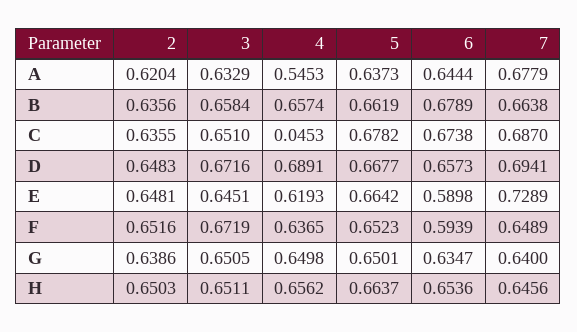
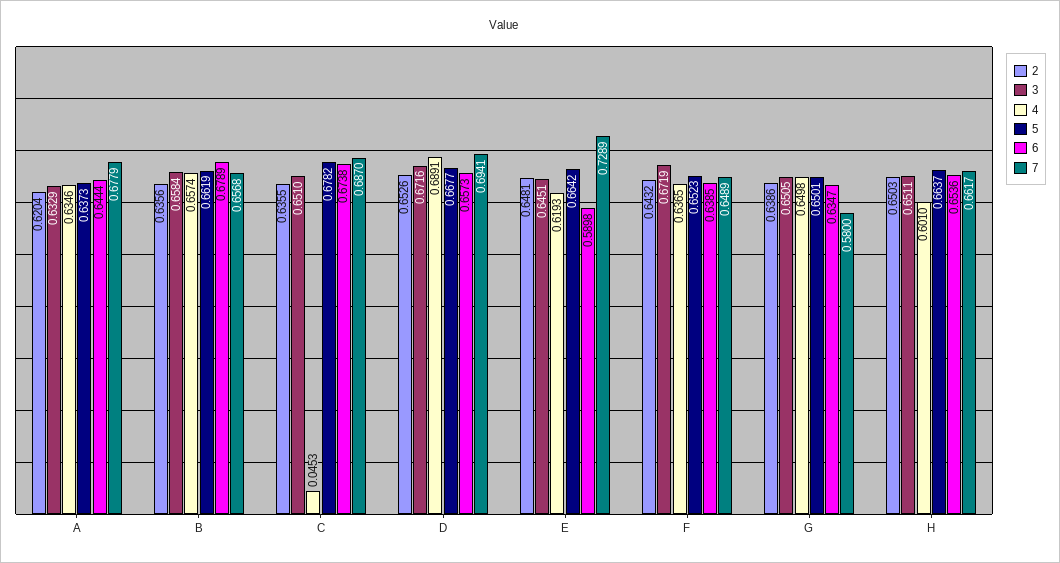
  {
    "2": {
      "A": 0.6204,
      "B": 0.6356,
      "C": 0.6355,
-     "D": 0.6483,
+     "D": 0.6526,
      "E": 0.6481,
-     "F": 0.6516,
+     "F": 0.6432,
      "G": 0.6386,
      "H": 0.6503
    },
    "3": {
      "A": 0.6329,
      "B": 0.6584,
      "C": 0.651,
      "D": 0.6716,
      "E": 0.6451,
      "F": 0.6719,
      "G": 0.6505,
      "H": 0.6511
    },
    "4": {
-     "A": 0.5453,
+     "A": 0.6346,
      "B": 0.6574,
      "C": 0.0453,
      "D": 0.6891,
      "E": 0.6193,
      "F": 0.6365,
      "G": 0.6498,
-     "H": 0.6562
+     "H": 0.601
    },
    "5": {
      "A": 0.6373,
      "B": 0.6619,
      "C": 0.6782,
      "D": 0.6677,
      "E": 0.6642,
      "F": 0.6523,
      "G": 0.6501,
      "H": 0.6637
    },
    "6": {
      "A": 0.6444,
      "B": 0.6789,
      "C": 0.6738,
      "D": 0.6573,
      "E": 0.5898,
-     "F": 0.5939,
+     "F": 0.6385,
      "G": 0.6347,
      "H": 0.6536
    },
    "7": {
      "A": 0.6779,
-     "B": 0.6638,
+     "B": 0.6568,
      "C": 0.687,
      "D": 0.6941,
      "E": 0.7289,
      "F": 0.6489,
-     "G": 0.64,
+     "G": 0.58,
-     "H": 0.6456
+     "H": 0.6617
    }
  }

